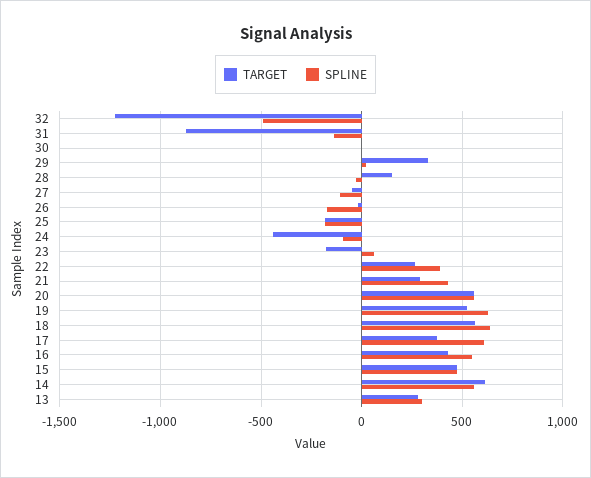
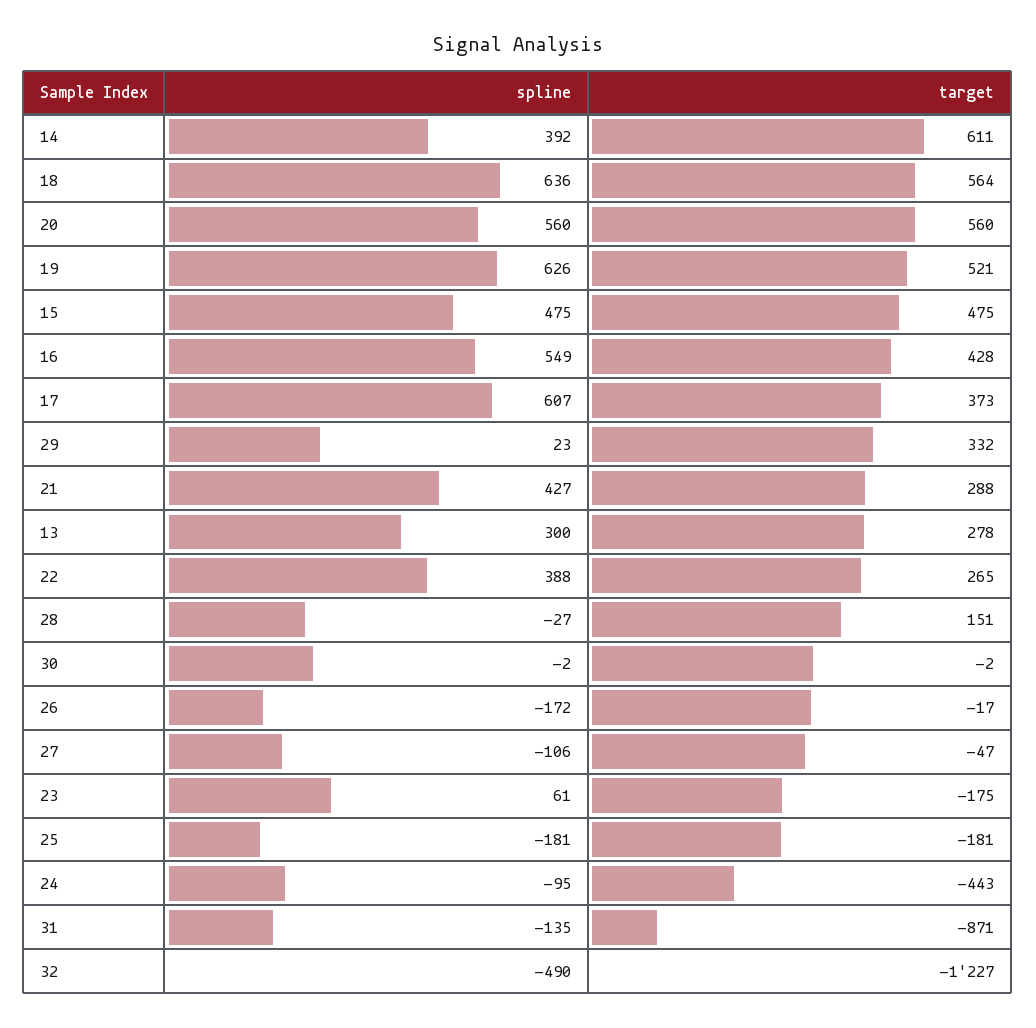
  {
    "TARGET": {
      "32": -1227,
      "31": -871,
      "30": -2,
      "29": 332,
      "28": 151,
      "27": -47,
      "26": -17,
      "25": -181,
      "24": -443,
      "23": -175,
      "22": 265,
      "21": 288,
      "20": 560,
      "19": 521,
      "18": 564,
      "17": 373,
      "16": 428,
      "15": 475,
      "14": 611,
      "13": 278
    },
    "SPLINE": {
      "32": -490,
      "31": -135,
      "30": -2,
      "29": 23,
      "28": -27,
      "27": -106,
      "26": -172,
      "25": -181,
      "24": -95,
      "23": 61,
      "22": 388,
      "21": 427,
      "20": 560,
      "19": 626,
      "18": 636,
      "17": 607,
      "16": 549,
      "15": 475,
-     "14": 550,
+     "14": 392,
      "13": 300
    }
  }

